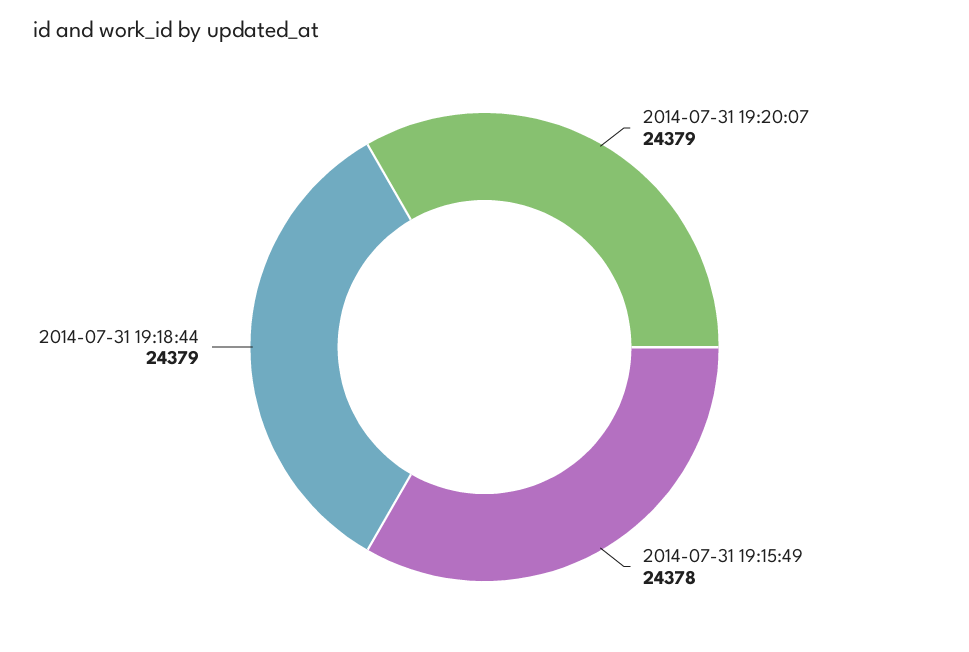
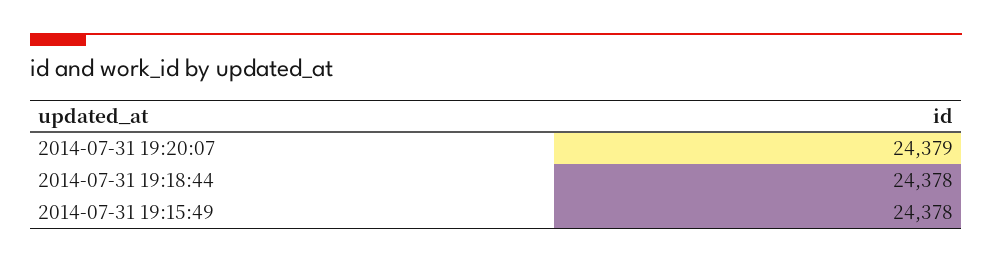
  {
    "2014-07-31 19:20:07": 24379,
    "2014-07-31 19:15:49": 24378,
-   "2014-07-31 19:18:44": 24379
+   "2014-07-31 19:18:44": 24378
  }

